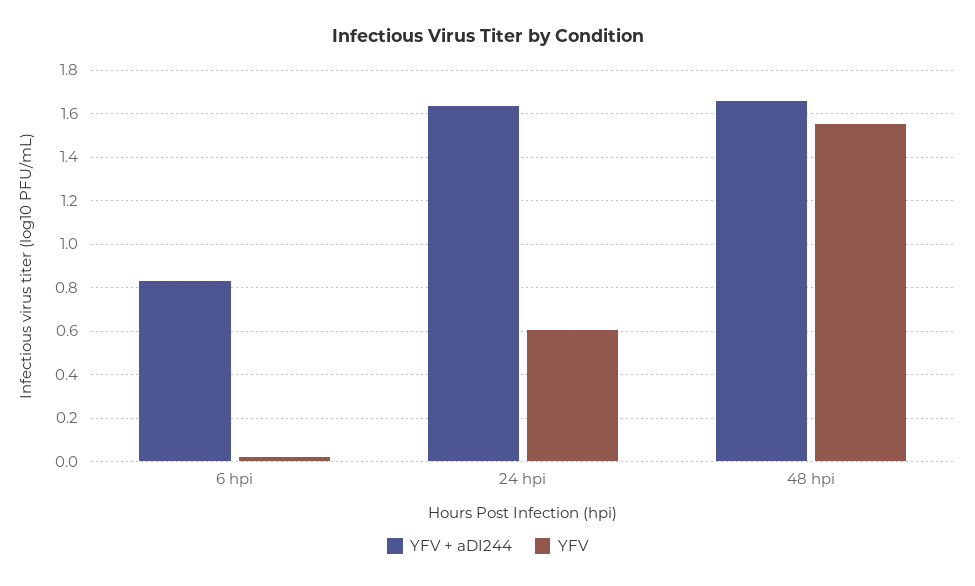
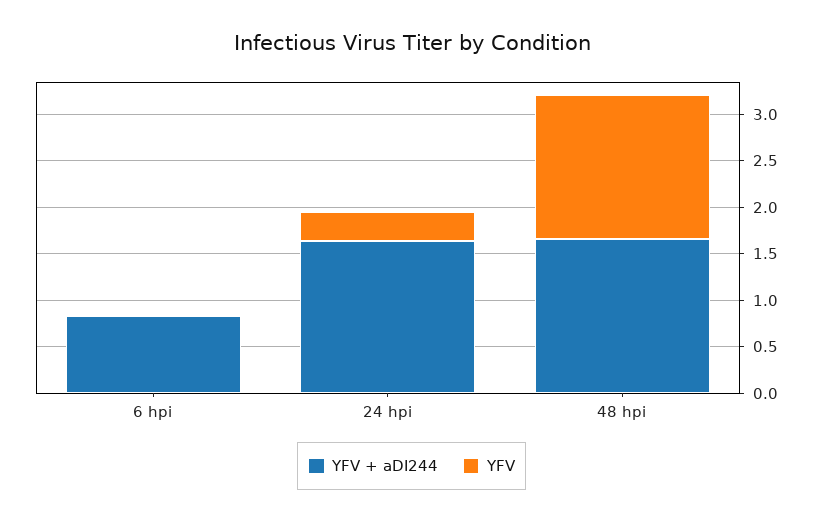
  {
    "YFV + aDI244": {
      "6 hpi": 0.85,
      "24 hpi": 1.65,
      "48 hpi": 1.65
    },
    "YFV": {
      "6 hpi": 0,
-     "24 hpi": 0.6,
+     "24 hpi": 0.3,
      "48 hpi": 1.55
    }
  }

